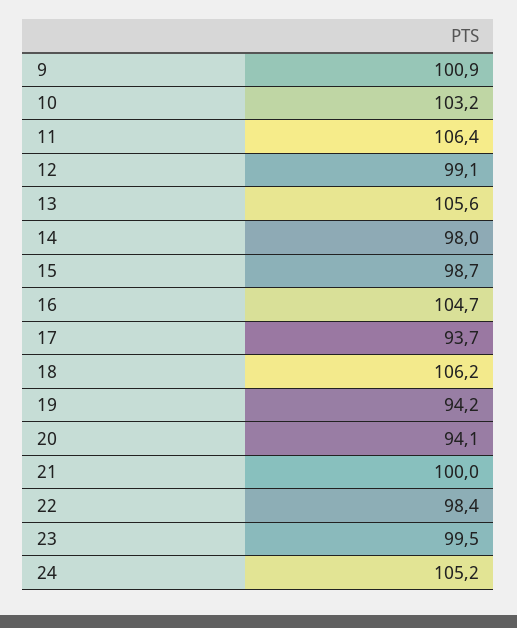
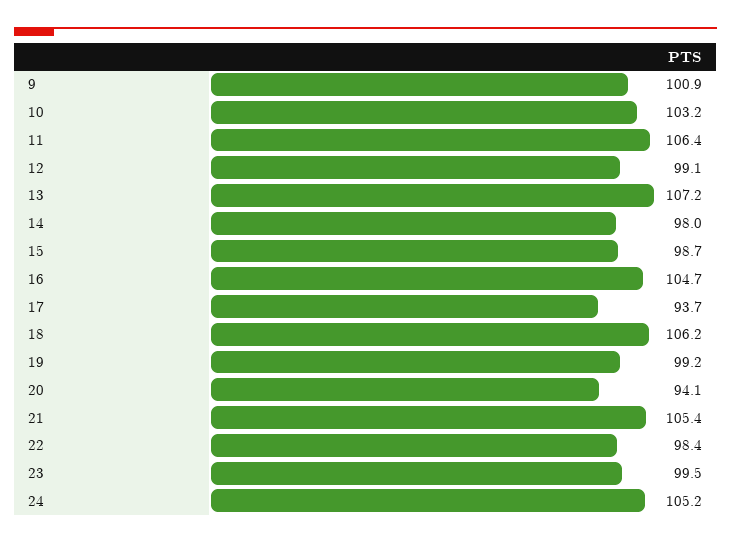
  {
    "9": 100.9,
    "10": 103.2,
    "11": 106.4,
    "12": 99.1,
-   "13": 105.6,
+   "13": 107.2,
    "14": 98,
    "15": 98.7,
    "16": 104.7,
    "17": 93.7,
    "18": 106.2,
-   "19": 94.2,
+   "19": 99.2,
    "20": 94.1,
-   "21": 100,
+   "21": 105.4,
    "22": 98.4,
    "23": 99.5,
    "24": 105.2
  }

